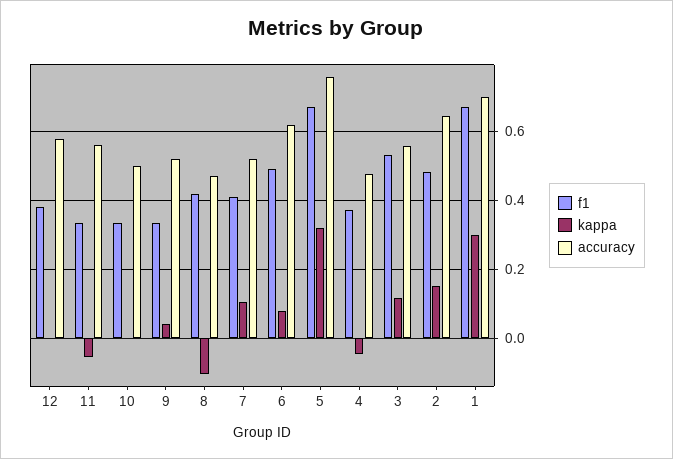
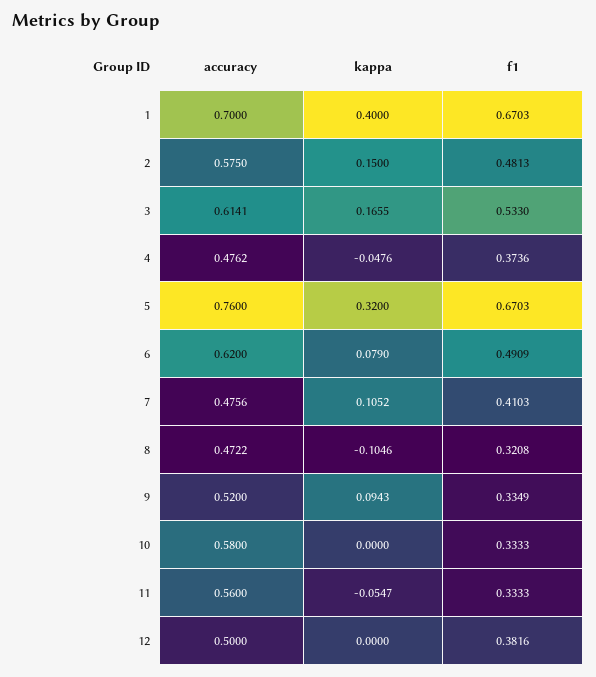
  {
    "f1": {
      "12": 0.3816,
      "11": 0.3333,
      "10": 0.3333,
      "9": 0.3349,
-     "8": 0.42,
+     "8": 0.3208,
      "7": 0.4103,
      "6": 0.4909,
      "5": 0.6703,
      "4": 0.3736,
      "3": 0.533,
      "2": 0.4813,
      "1": 0.6703
    },
    "kappa": {
      "12": 0,
      "11": -0.0547,
      "10": 0,
-     "9": 0.04,
+     "9": 0.0943,
      "8": -0.1046,
      "7": 0.1052,
      "6": 0.079,
      "5": 0.32,
      "4": -0.0476,
-     "3": 0.12,
+     "3": 0.1655,
      "2": 0.15,
-     "1": 0.3
+     "1": 0.4
    },
    "accuracy": {
-     "12": 0.58,
+     "12": 0.5,
      "11": 0.56,
-     "10": 0.5,
+     "10": 0.58,
      "9": 0.52,
      "8": 0.4722,
-     "7": 0.52,
+     "7": 0.4756,
      "6": 0.62,
      "5": 0.76,
      "4": 0.4762,
-     "3": 0.56,
+     "3": 0.6141,
-     "2": 0.64,
+     "2": 0.575,
      "1": 0.7
    }
  }

